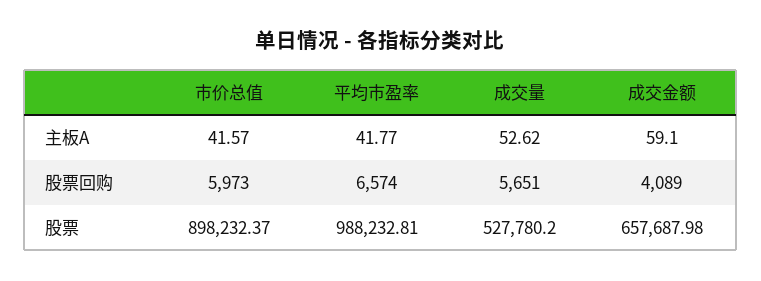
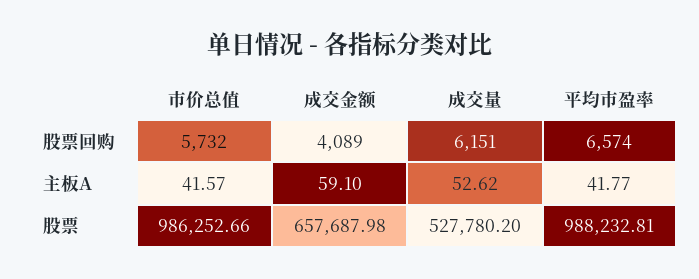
  {
    "市价总值": {
      "主板A": 41.57,
-     "股票回购": 5973,
+     "股票回购": 5732,
-     "股票": 898232.37
+     "股票": 986252.66
    },
    "平均市盈率": {
      "主板A": 41.77,
      "股票回购": 6574,
      "股票": 988232.81
    },
    "成交量": {
      "主板A": 52.62,
-     "股票回购": 5651,
+     "股票回购": 6151,
      "股票": 527780.2
    },
    "成交金额": {
      "主板A": 59.1,
      "股票回购": 4089,
      "股票": 657687.98
    }
  }

